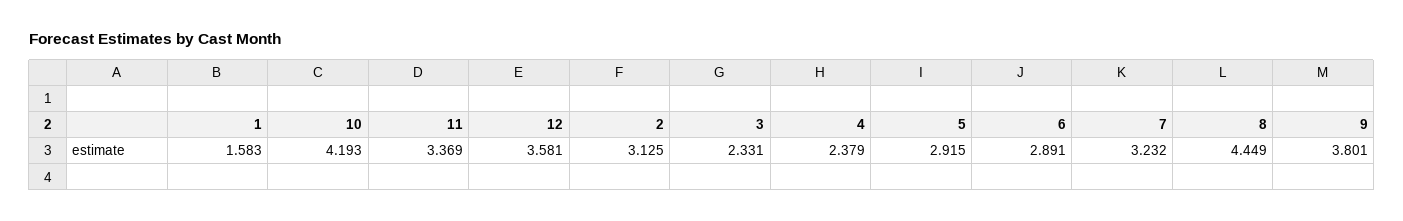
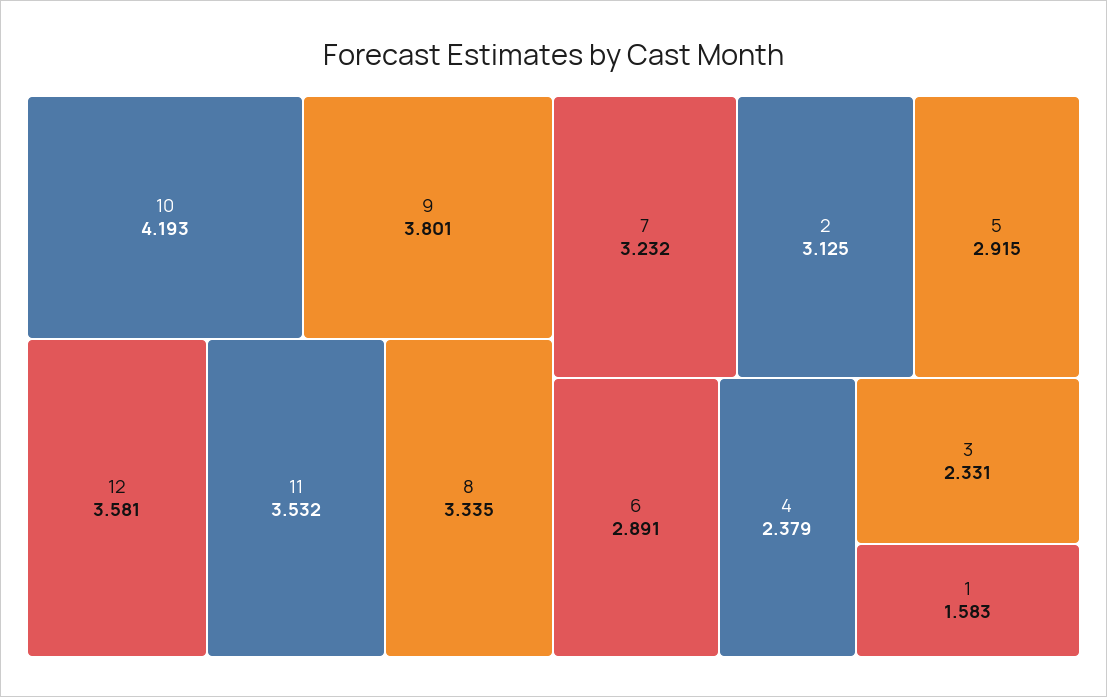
  {
    "1": 1.583,
    "10": 4.193,
-   "11": 3.369,
+   "11": 3.532,
    "12": 3.581,
    "2": 3.125,
    "3": 2.331,
    "4": 2.379,
    "5": 2.915,
    "6": 2.891,
    "7": 3.232,
-   "8": 4.449,
+   "8": 3.335,
    "9": 3.801
  }

